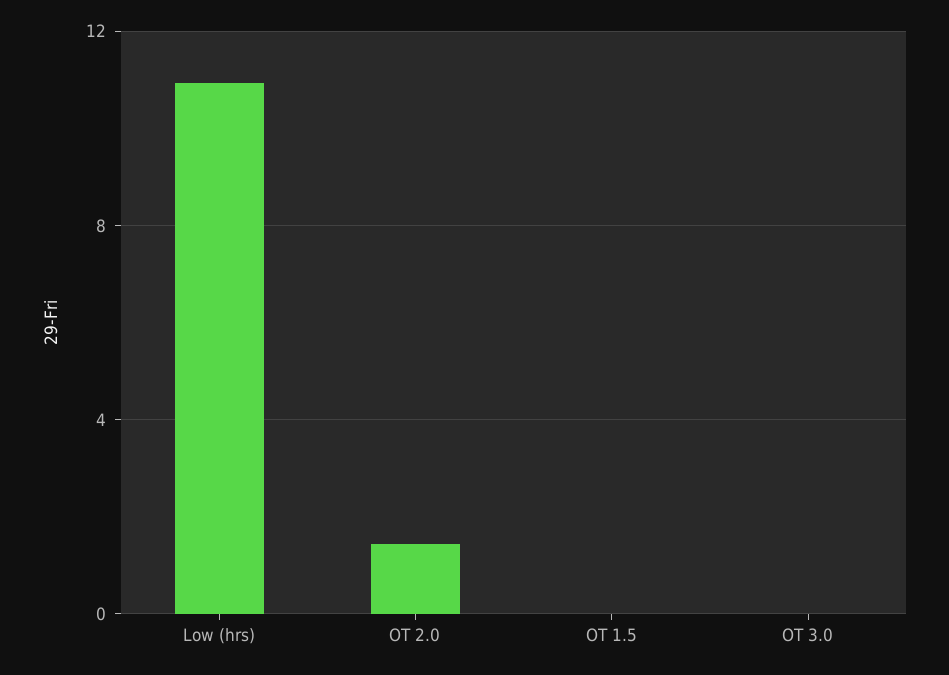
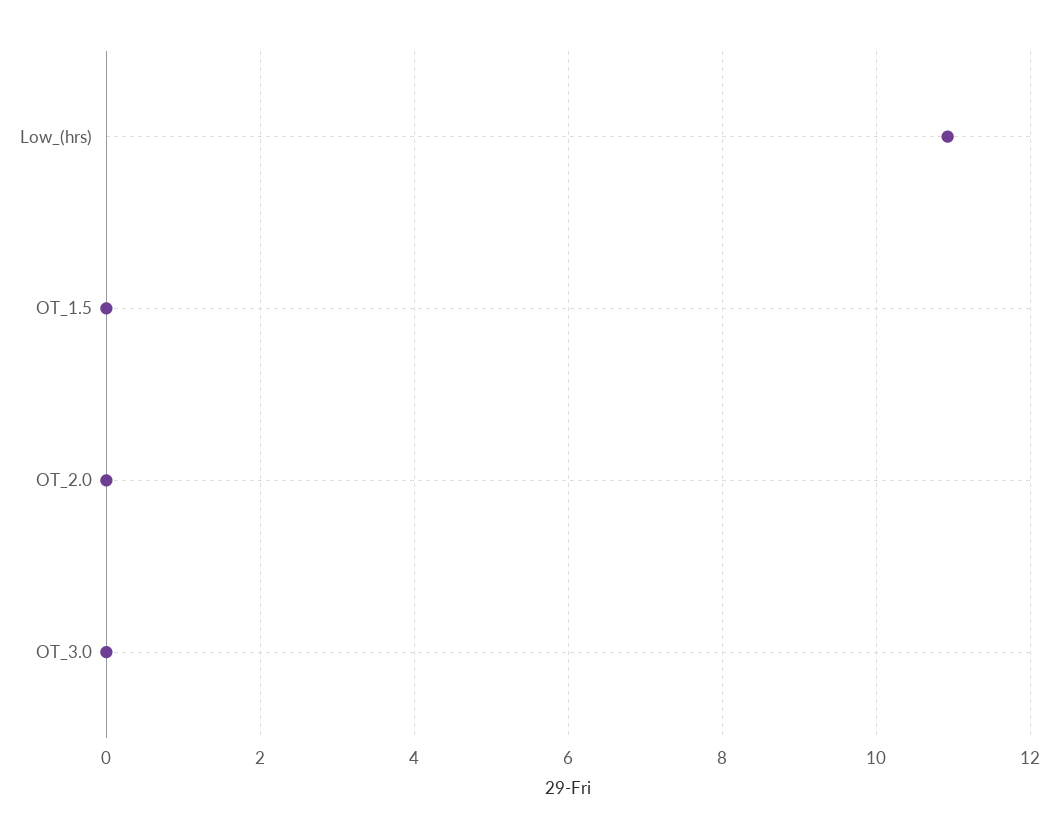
  {
    "Low (hrs)": 11,
-   "OT 2.0": 1.5,
+   "OT 2.0": 0,
    "OT 1.5": 0,
    "OT 3.0": 0
  }

